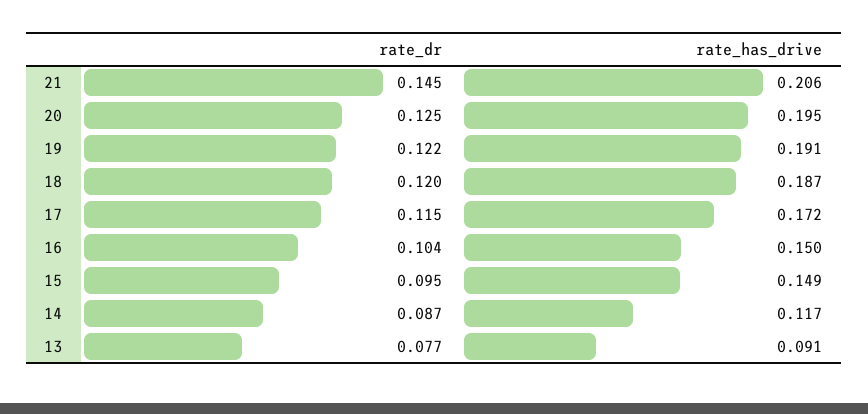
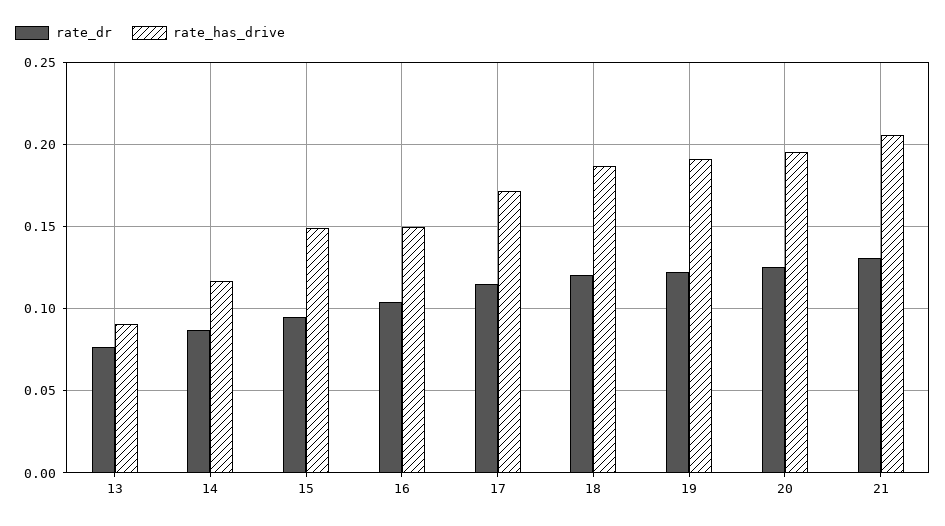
  {
    "rate_dr": {
-     "21": 0.145,
+     "21": 0.13,
      "20": 0.125,
      "19": 0.122,
      "18": 0.12,
      "17": 0.115,
      "16": 0.104,
      "15": 0.095,
      "14": 0.087,
      "13": 0.077
    },
    "rate_has_drive": {
      "21": 0.206,
      "20": 0.195,
      "19": 0.191,
      "18": 0.187,
      "17": 0.172,
      "16": 0.15,
      "15": 0.149,
      "14": 0.117,
      "13": 0.091
    }
  }

